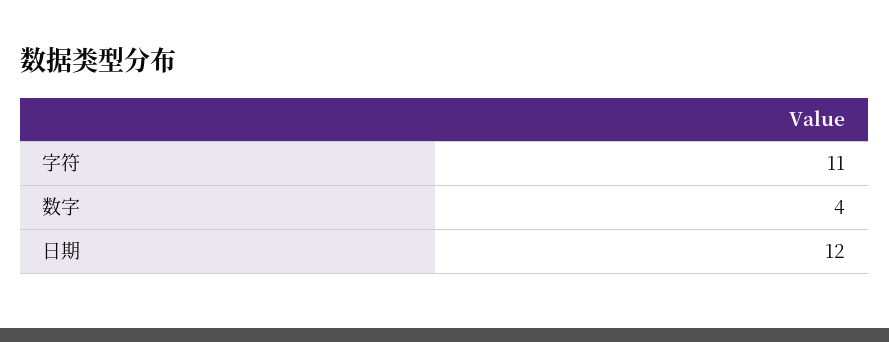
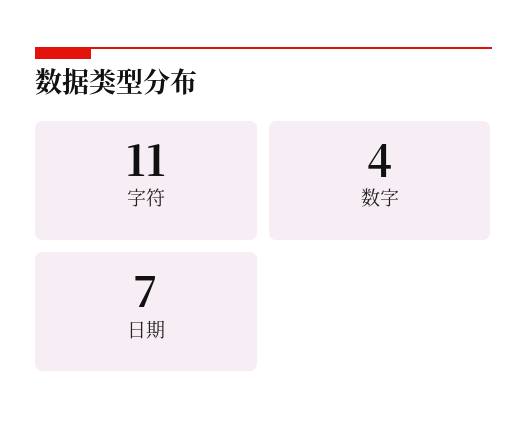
  {
    "字符": 11,
    "数字": 4,
-   "日期": 12
+   "日期": 7
  }

